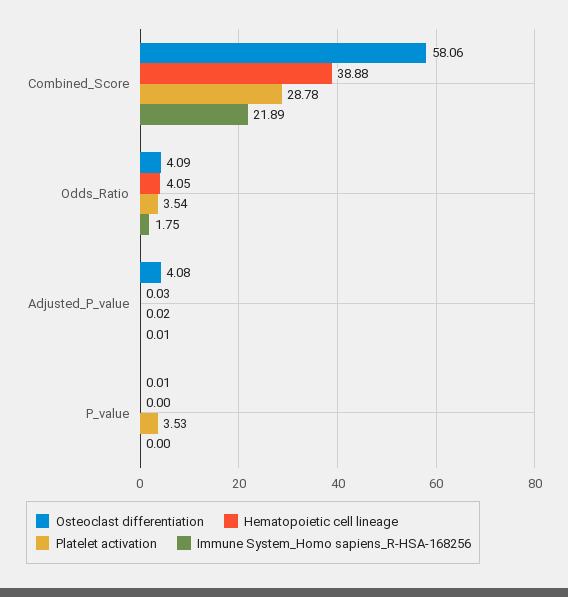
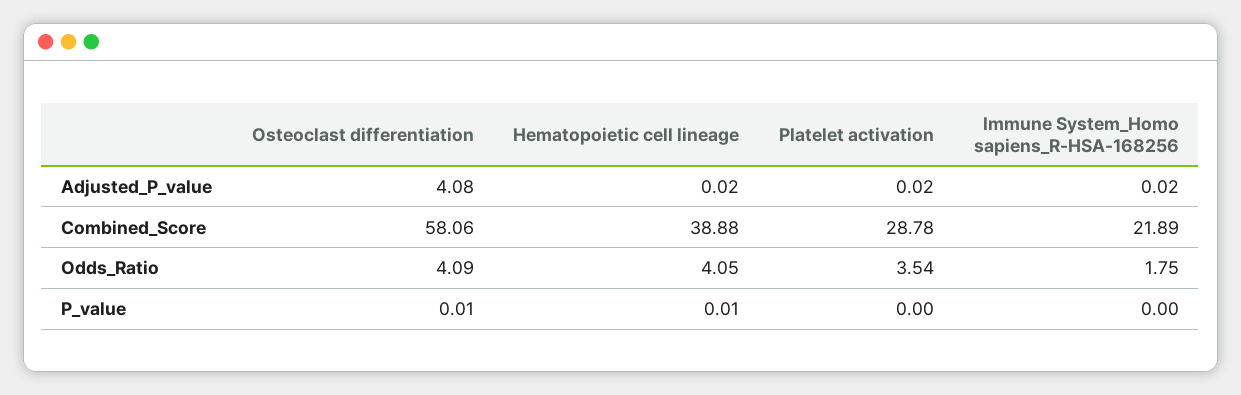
  {
    "Osteoclast differentiation": {
      "Combined_Score": 58.06,
      "Odds_Ratio": 4.09,
      "Adjusted_P_value": 4.08,
      "P_value": 0.01
    },
    "Hematopoietic cell lineage": {
      "Combined_Score": 38.88,
      "Odds_Ratio": 4.05,
-     "Adjusted_P_value": 0.03,
+     "Adjusted_P_value": 0.02,
-     "P_value": 0
+     "P_value": 0.01
    },
    "Platelet activation": {
      "Combined_Score": 28.78,
      "Odds_Ratio": 3.54,
      "Adjusted_P_value": 0.02,
-     "P_value": 3.53
+     "P_value": 0
    },
    "Immune System_Homo sapiens_R-HSA-168256": {
      "Combined_Score": 21.89,
      "Odds_Ratio": 1.75,
-     "Adjusted_P_value": 0.01,
+     "Adjusted_P_value": 0.02,
      "P_value": 0
    }
  }

